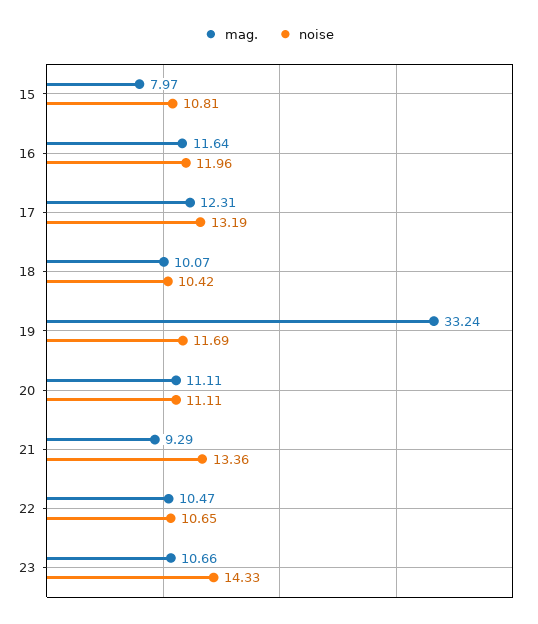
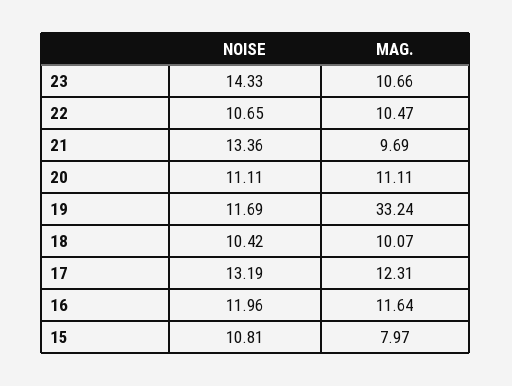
  {
    "mag.": {
      "15": 7.97,
      "16": 11.64,
      "17": 12.31,
      "18": 10.07,
      "19": 33.24,
      "20": 11.11,
-     "21": 9.29,
+     "21": 9.69,
      "22": 10.47,
      "23": 10.66
    },
    "noise": {
      "15": 10.81,
      "16": 11.96,
      "17": 13.19,
      "18": 10.42,
      "19": 11.69,
      "20": 11.11,
      "21": 13.36,
      "22": 10.65,
      "23": 14.33
    }
  }

